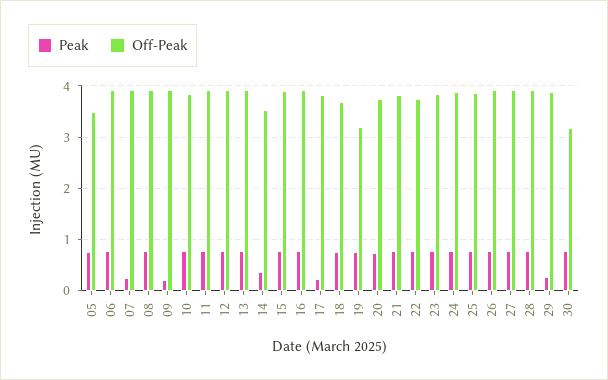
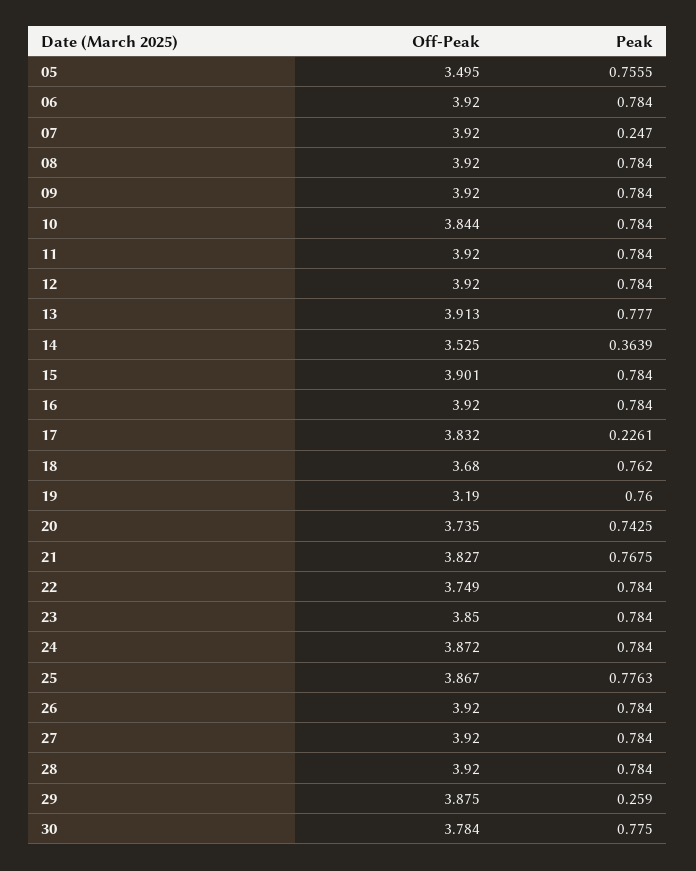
  {
    "Peak": {
      "05": 0.7555,
      "06": 0.784,
      "07": 0.247,
      "08": 0.784,
-     "09": 0.2,
+     "09": 0.784,
      "10": 0.784,
      "11": 0.784,
      "12": 0.784,
      "13": 0.777,
      "14": 0.3639,
      "15": 0.784,
      "16": 0.784,
      "17": 0.2261,
      "18": 0.762,
      "19": 0.76,
      "20": 0.7425,
      "21": 0.7675,
      "22": 0.784,
      "23": 0.784,
      "24": 0.784,
      "25": 0.7763,
      "26": 0.784,
      "27": 0.784,
      "28": 0.784,
      "29": 0.259,
      "30": 0.775
    },
    "Off-Peak": {
      "05": 3.495,
      "06": 3.92,
      "07": 3.92,
      "08": 3.92,
      "09": 3.92,
      "10": 3.844,
      "11": 3.92,
      "12": 3.92,
      "13": 3.913,
      "14": 3.525,
      "15": 3.901,
      "16": 3.92,
      "17": 3.832,
      "18": 3.68,
      "19": 3.19,
      "20": 3.735,
      "21": 3.827,
      "22": 3.749,
      "23": 3.85,
      "24": 3.872,
      "25": 3.867,
      "26": 3.92,
      "27": 3.92,
      "28": 3.92,
      "29": 3.875,
-     "30": 3.2
+     "30": 3.784
    }
  }

